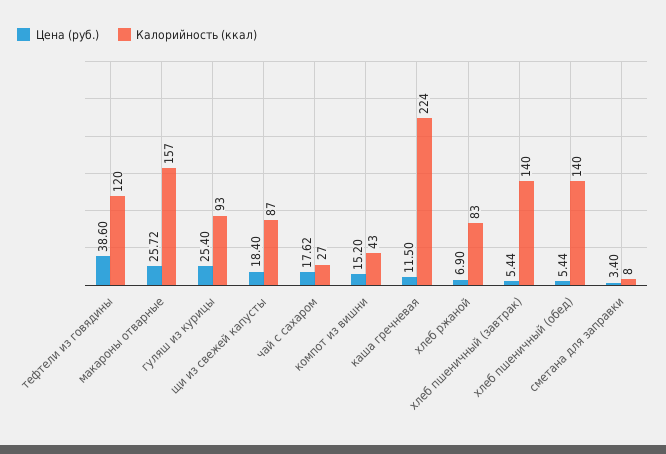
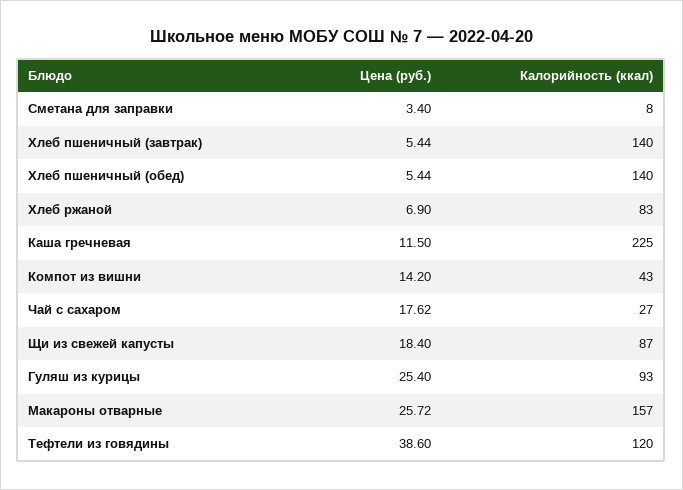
  {
    "Цена (руб.)": {
      "тефтели из говядины": 38.6,
      "макароны отварные": 25.72,
      "гуляш из курицы": 25.4,
      "щи из свежей капусты": 18.4,
      "чай с сахаром": 17.62,
-     "компот из вишни": 15.2,
+     "компот из вишни": 14.2,
      "каша гречневая": 11.5,
      "хлеб ржаной": 6.9,
      "хлеб пшеничный (завтрак)": 5.44,
      "хлеб пшеничный (обед)": 5.44,
      "сметана для заправки": 3.4
    },
    "Калорийность (ккал)": {
      "тефтели из говядины": 120,
      "макароны отварные": 157,
      "гуляш из курицы": 93,
      "щи из свежей капусты": 87,
      "чай с сахаром": 27,
      "компот из вишни": 43,
-     "каша гречневая": 224,
+     "каша гречневая": 225,
      "хлеб ржаной": 83,
      "хлеб пшеничный (завтрак)": 140,
      "хлеб пшеничный (обед)": 140,
      "сметана для заправки": 8
    }
  }

